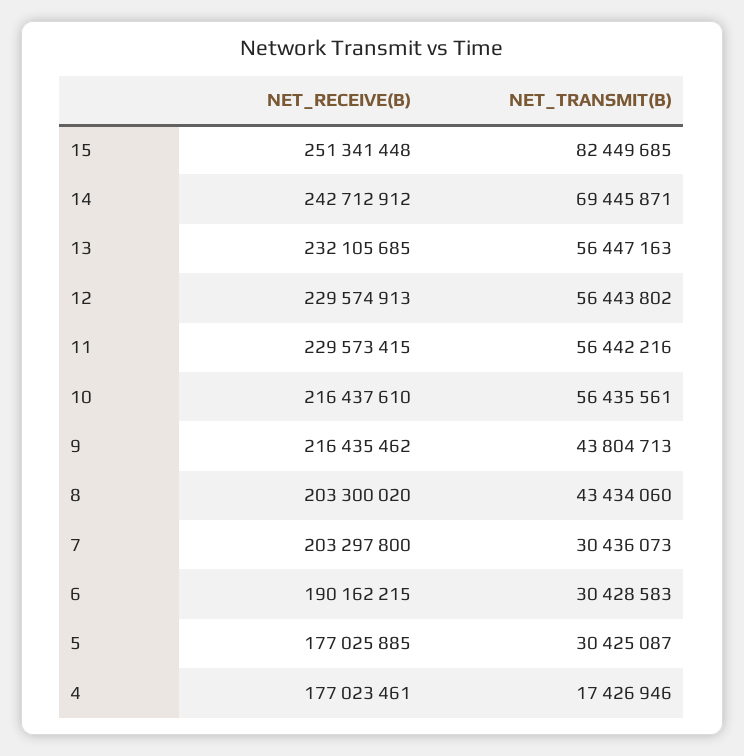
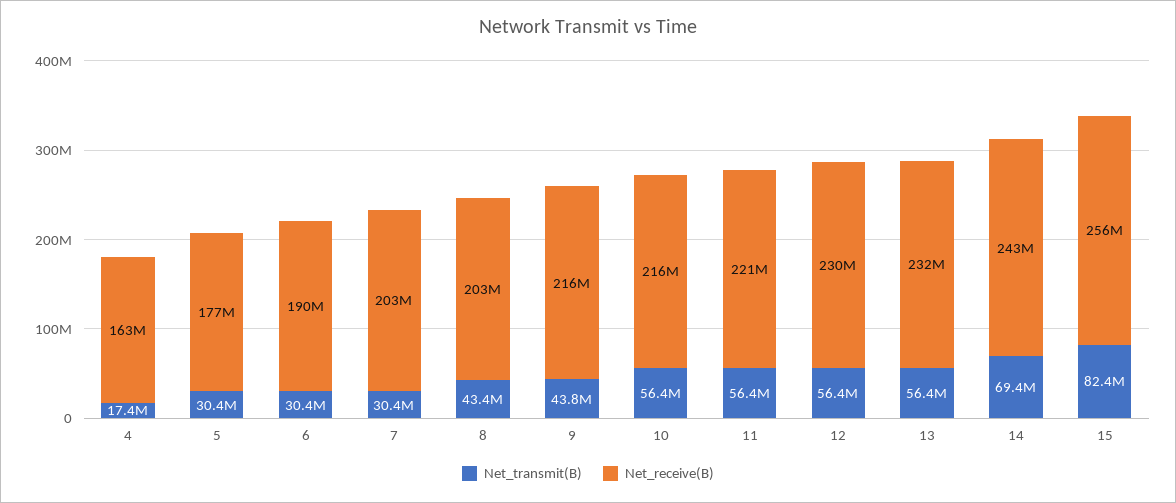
  {
    "NET_RECEIVE(B)": {
-     "15": 251341448,
+     "15": 256000000,
      "14": 242712912,
      "13": 232105685,
      "12": 229574913,
-     "11": 229573415,
+     "11": 221000000,
      "10": 216437610,
      "9": 216435462,
      "8": 203300020,
      "7": 203297800,
      "6": 190162215,
      "5": 177025885,
-     "4": 177023461
+     "4": 163000000
    },
    "NET_TRANSMIT(B)": {
      "15": 82449685,
      "14": 69445871,
      "13": 56447163,
      "12": 56443802,
      "11": 56442216,
      "10": 56435561,
      "9": 43804713,
      "8": 43434060,
      "7": 30436073,
      "6": 30428583,
      "5": 30425087,
      "4": 17426946
    }
  }

